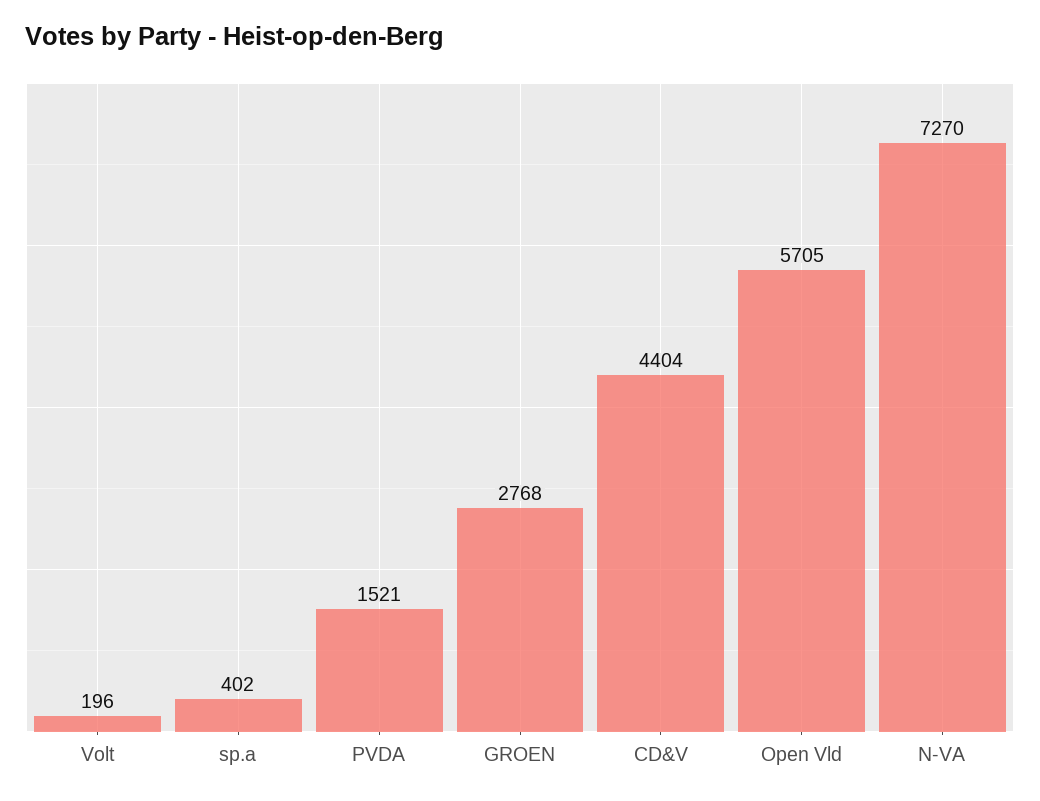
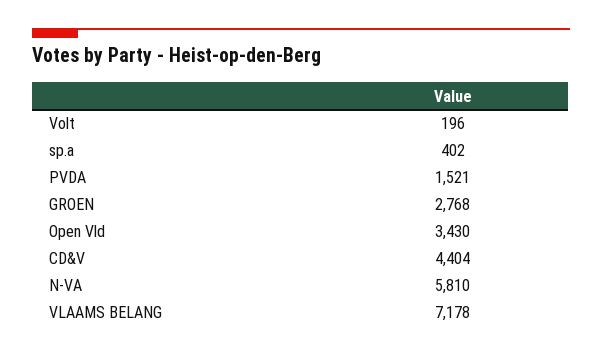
  {
    "Volt": 196,
    "sp.a": 402,
    "PVDA": 1521,
    "GROEN": 2768,
    "CD&V": 4404,
-   "Open Vld": 5705,
+   "Open Vld": 3430,
-   "N-VA": 7270
+   "N-VA": 5810,
+   "VLAAMS BELANG": 7178
  }

